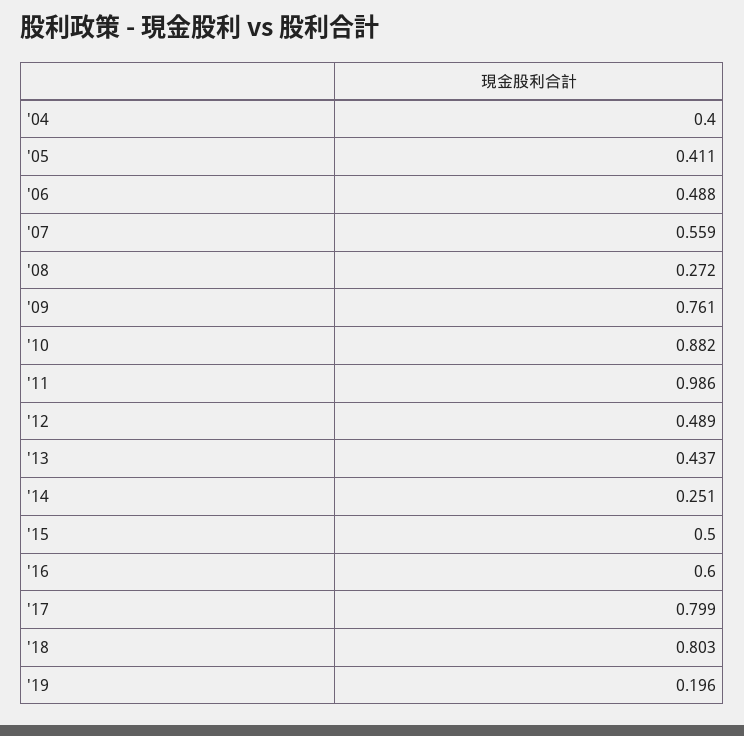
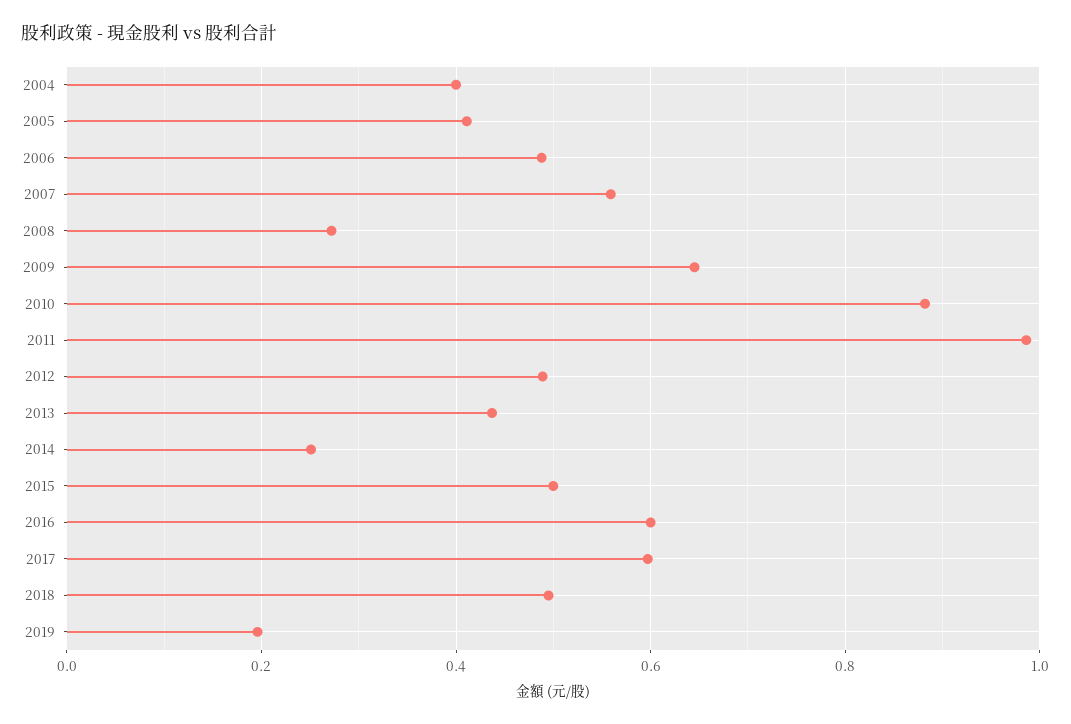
  {
    "'04": 0.4,
    "'05": 0.411,
    "'06": 0.488,
    "'07": 0.559,
    "'08": 0.272,
-   "'09": 0.761,
+   "'09": 0.64,
    "'10": 0.882,
    "'11": 0.986,
    "'12": 0.489,
    "'13": 0.437,
    "'14": 0.251,
    "'15": 0.5,
    "'16": 0.6,
-   "'17": 0.799,
+   "'17": 0.6,
-   "'18": 0.803,
+   "'18": 0.5,
    "'19": 0.196
  }

